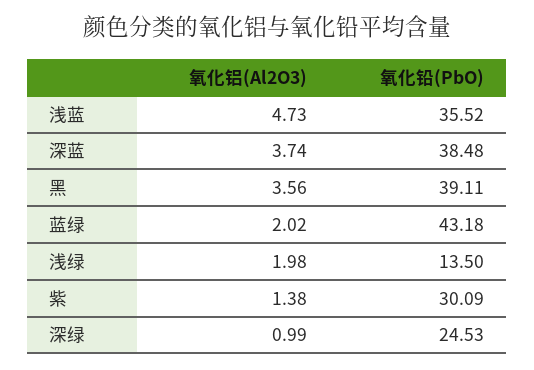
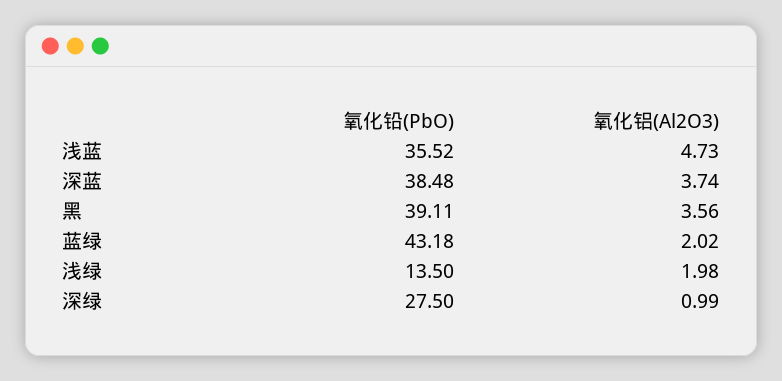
  {
    "氧化铝(Al2O3)": {
      "浅蓝": 4.73,
      "深蓝": 3.74,
      "黑": 3.56,
      "蓝绿": 2.02,
      "浅绿": 1.98,
-     "紫": 1.38,
      "深绿": 0.99
    },
    "氧化铅(PbO)": {
      "浅蓝": 35.52,
      "深蓝": 38.48,
      "黑": 39.11,
      "蓝绿": 43.18,
      "浅绿": 13.5,
-     "紫": 30.09,
-     "深绿": 24.53
+     "深绿": 27.5
    }
  }

